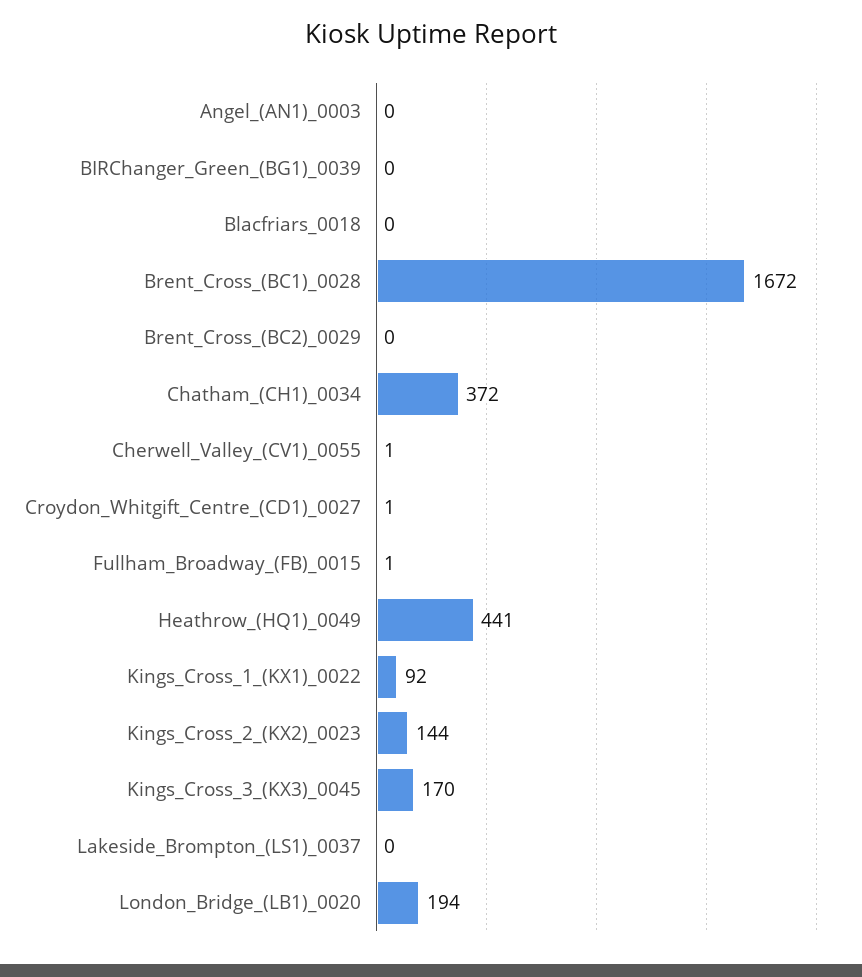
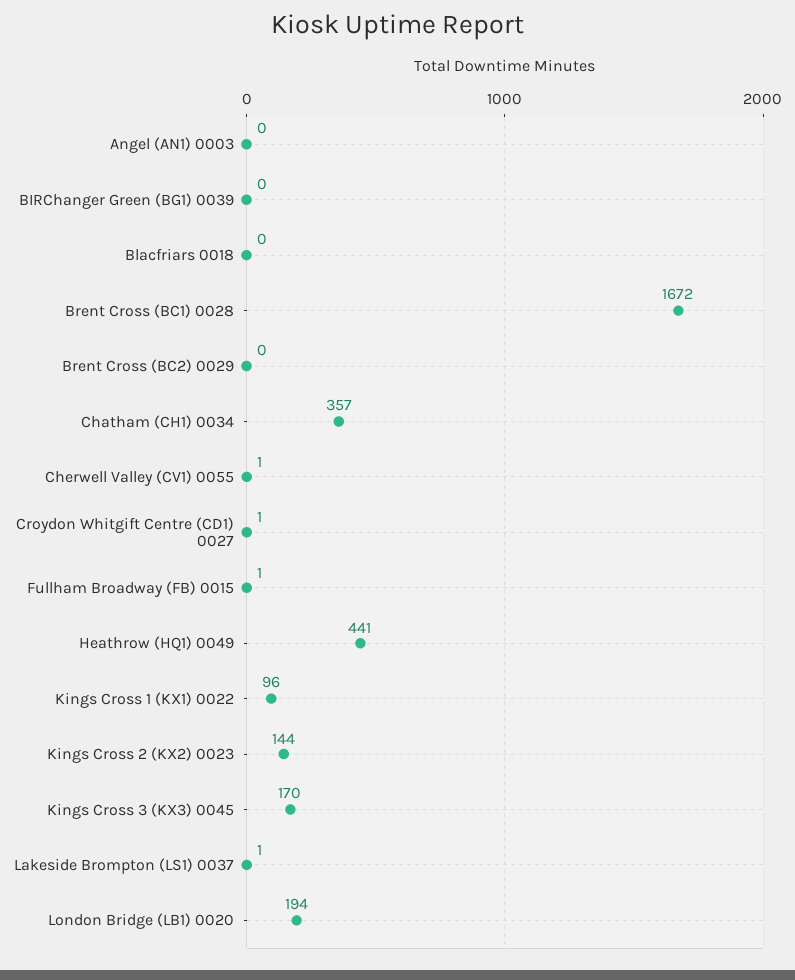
  {
    "Angel_(AN1)_0003": 0,
    "BIRChanger_Green_(BG1)_0039": 0,
    "Blacfriars_0018": 0,
    "Brent_Cross_(BC1)_0028": 1672,
    "Brent_Cross_(BC2)_0029": 0,
-   "Chatham_(CH1)_0034": 372,
+   "Chatham_(CH1)_0034": 357,
    "Cherwell_Valley_(CV1)_0055": 1,
    "Croydon_Whitgift_Centre_(CD1)_0027": 1,
    "Fullham_Broadway_(FB)_0015": 1,
    "Heathrow_(HQ1)_0049": 441,
-   "Kings_Cross_1_(KX1)_0022": 92,
+   "Kings_Cross_1_(KX1)_0022": 96,
    "Kings_Cross_2_(KX2)_0023": 144,
    "Kings_Cross_3_(KX3)_0045": 170,
-   "Lakeside_Brompton_(LS1)_0037": 0,
+   "Lakeside_Brompton_(LS1)_0037": 1,
    "London_Bridge_(LB1)_0020": 194
  }

